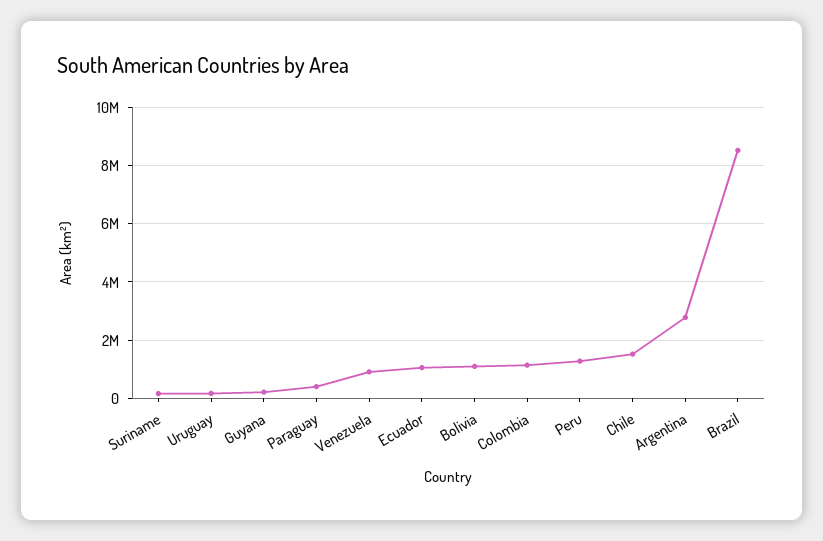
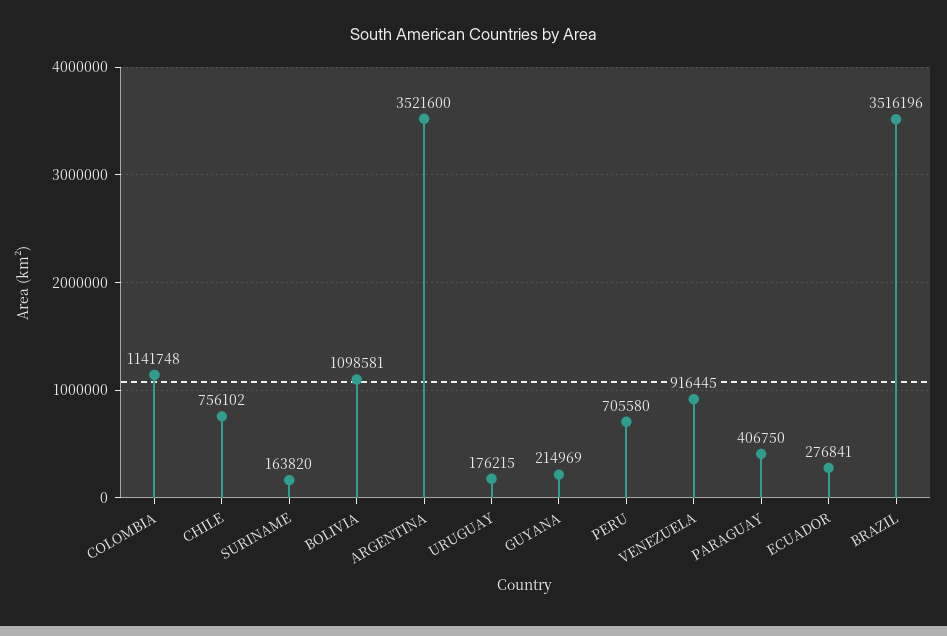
  {
    "Suriname": 163820,
    "Uruguay": 176215,
    "Guyana": 214969,
    "Paraguay": 406750,
    "Venezuela": 916445,
-   "Ecuador": 1000000,
+   "Ecuador": 276841,
    "Bolivia": 1098581,
    "Colombia": 1141748,
-   "Peru": 1250000,
+   "Peru": 705580,
-   "Chile": 1500000,
+   "Chile": 756102,
-   "Argentina": 2750000,
+   "Argentina": 3521600,
-   "Brazil": 8500000
+   "Brazil": 3516196
  }

